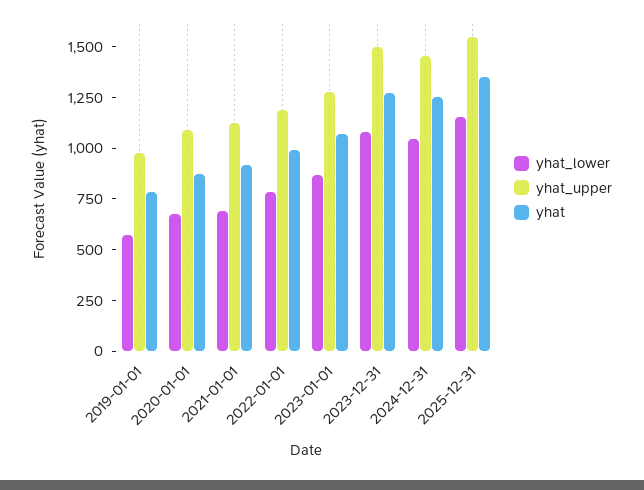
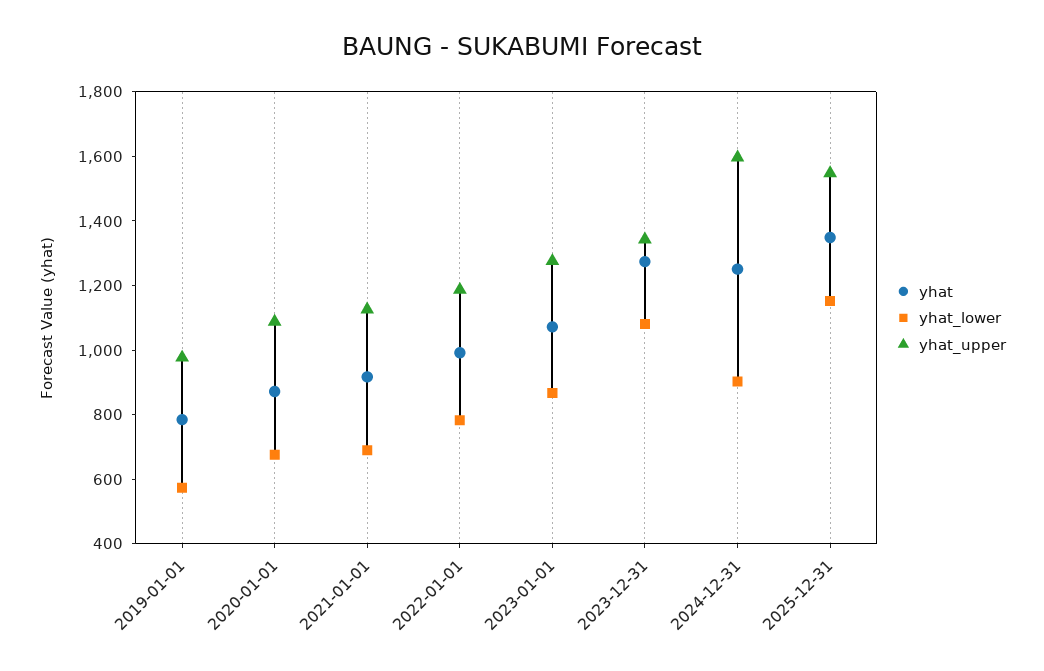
  {
    "yhat_lower": {
      "2019-01-01": 550,
      "2020-01-01": 700,
      "2021-01-01": 700,
      "2022-01-01": 800,
      "2023-01-01": 850,
      "2023-12-31": 1100,
-     "2024-12-31": 1050,
+     "2024-12-31": 900,
      "2025-12-31": 1150
    },
    "yhat_upper": {
      "2019-01-01": 1000,
      "2020-01-01": 1100,
      "2021-01-01": 1150,
      "2022-01-01": 1200,
      "2023-01-01": 1300,
-     "2023-12-31": 1500,
+     "2023-12-31": 1350,
-     "2024-12-31": 1450,
+     "2024-12-31": 1600,
      "2025-12-31": 1550
    },
    "yhat": {
      "2019-01-01": 800,
      "2020-01-01": 850,
      "2021-01-01": 900,
      "2022-01-01": 1000,
      "2023-01-01": 1050,
      "2023-12-31": 1250,
      "2024-12-31": 1250,
      "2025-12-31": 1350
    }
  }

